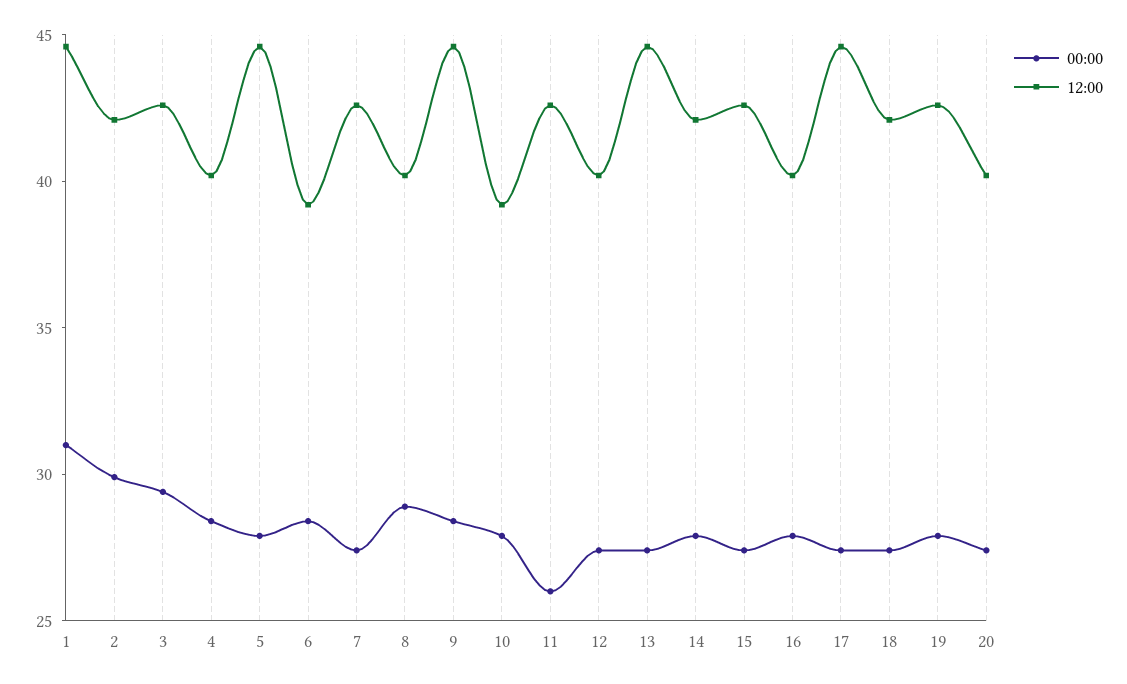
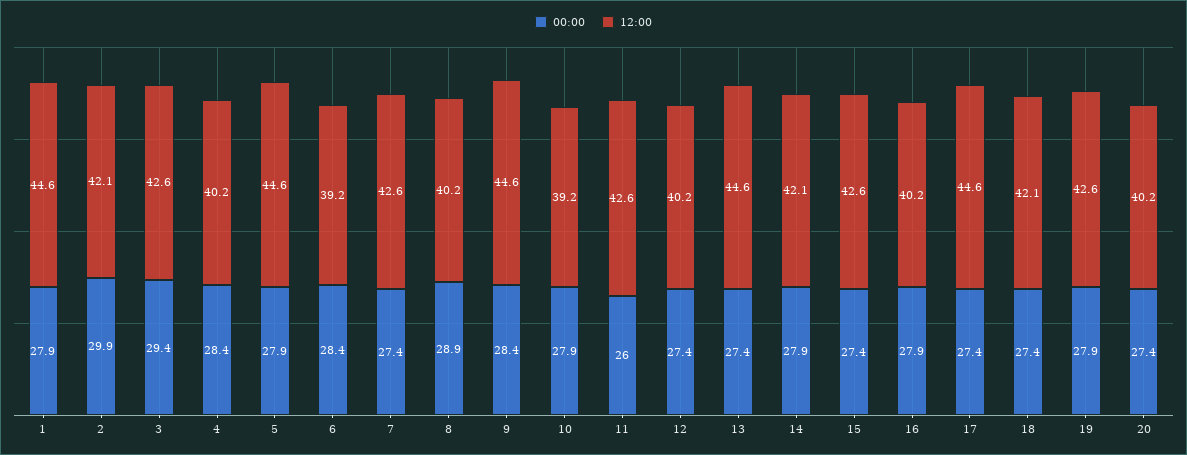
  {
    "00:00": {
-     "1": 31,
+     "1": 27.9,
      "2": 29.9,
      "3": 29.4,
      "4": 28.4,
      "5": 27.9,
      "6": 28.4,
      "7": 27.4,
      "8": 28.9,
      "9": 28.4,
      "10": 27.9,
      "11": 26,
      "12": 27.4,
      "13": 27.4,
      "14": 27.9,
      "15": 27.4,
      "16": 27.9,
      "17": 27.4,
      "18": 27.4,
      "19": 27.9,
      "20": 27.4
    },
    "12:00": {
      "1": 44.6,
      "2": 42.1,
      "3": 42.6,
      "4": 40.2,
      "5": 44.6,
      "6": 39.2,
      "7": 42.6,
      "8": 40.2,
      "9": 44.6,
      "10": 39.2,
      "11": 42.6,
      "12": 40.2,
      "13": 44.6,
      "14": 42.1,
      "15": 42.6,
      "16": 40.2,
      "17": 44.6,
      "18": 42.1,
      "19": 42.6,
      "20": 40.2
    }
  }

